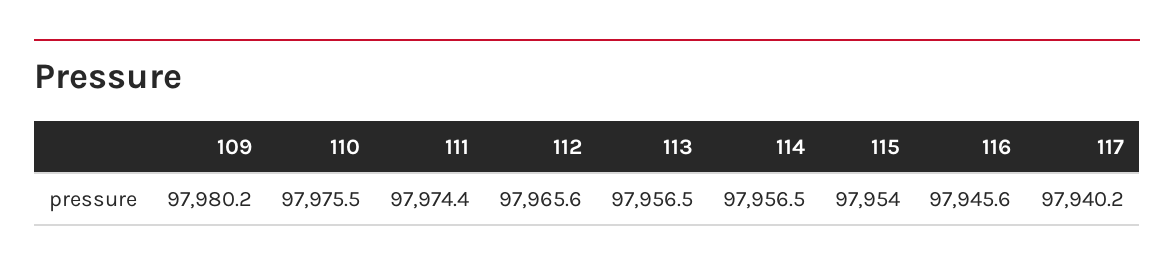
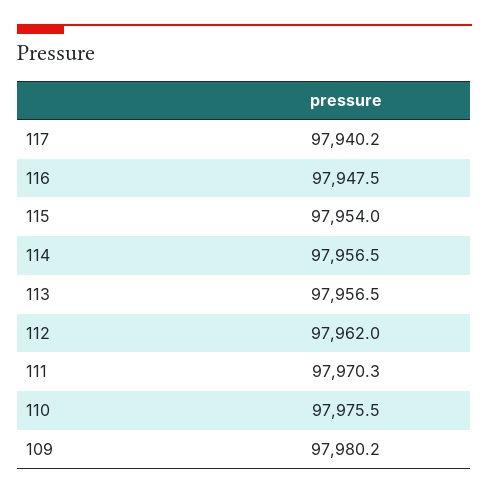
  {
    "109": 97980.2,
    "110": 97975.5,
-   "111": 97974.4,
+   "111": 97970.3,
-   "112": 97965.6,
+   "112": 97962,
    "113": 97956.5,
    "114": 97956.5,
    "115": 97954,
-   "116": 97945.6,
+   "116": 97947.5,
    "117": 97940.2
  }

